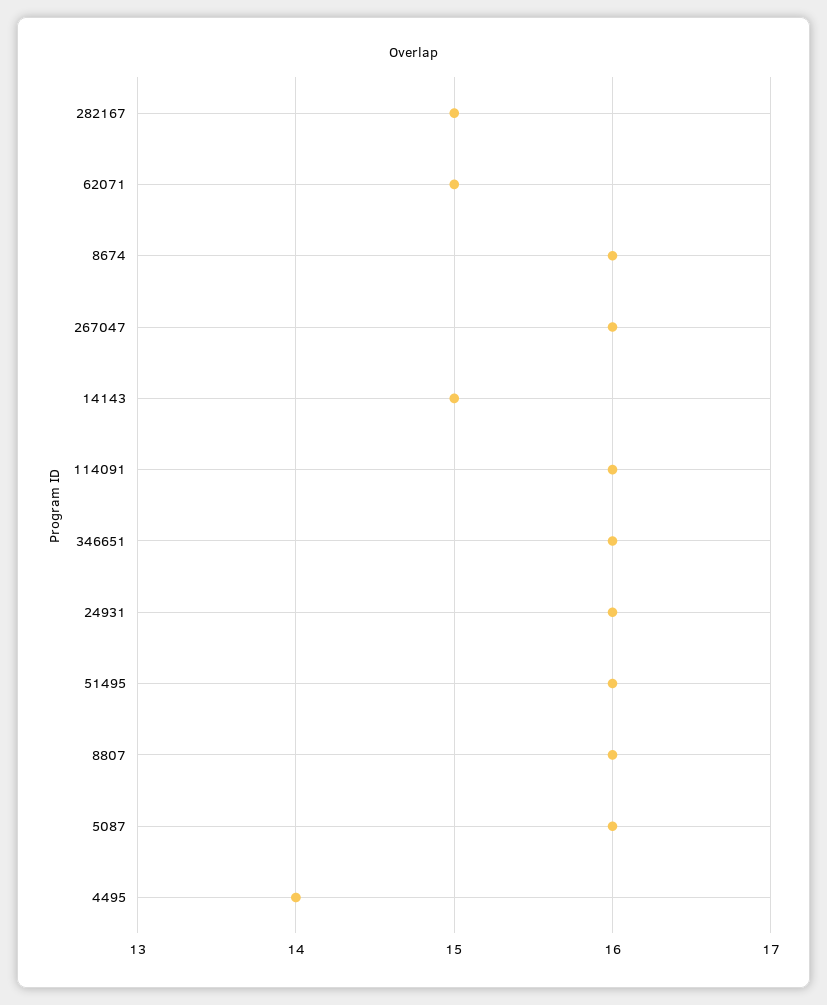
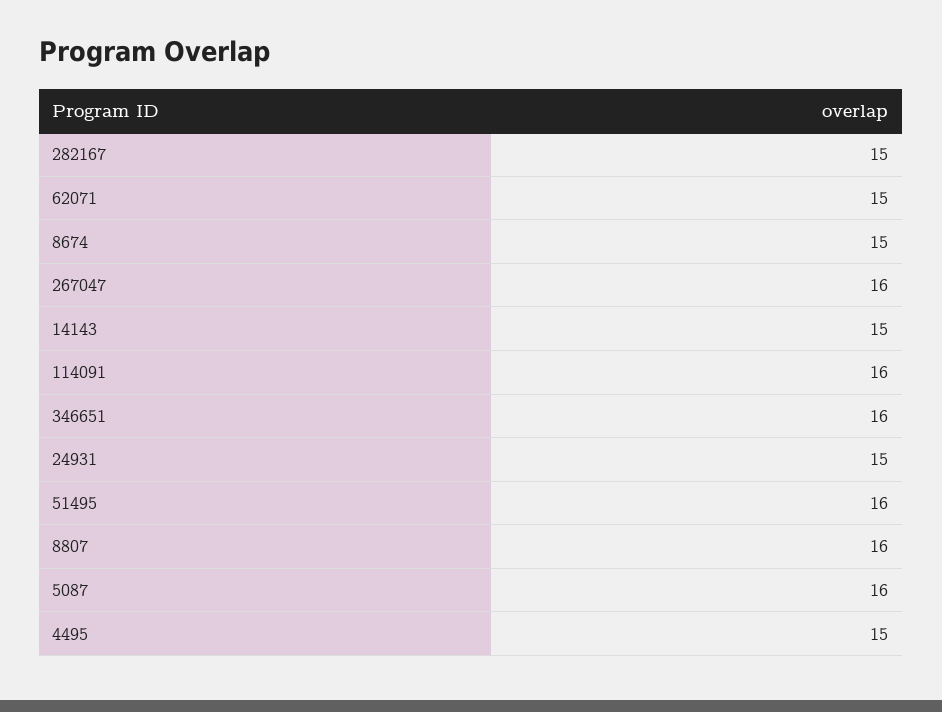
  {
    "282167": 15,
    "62071": 15,
-   "8674": 16,
+   "8674": 15,
    "267047": 16,
    "14143": 15,
    "114091": 16,
    "346651": 16,
-   "24931": 16,
+   "24931": 15,
    "51495": 16,
    "8807": 16,
    "5087": 16,
-   "4495": 14
+   "4495": 15
  }

